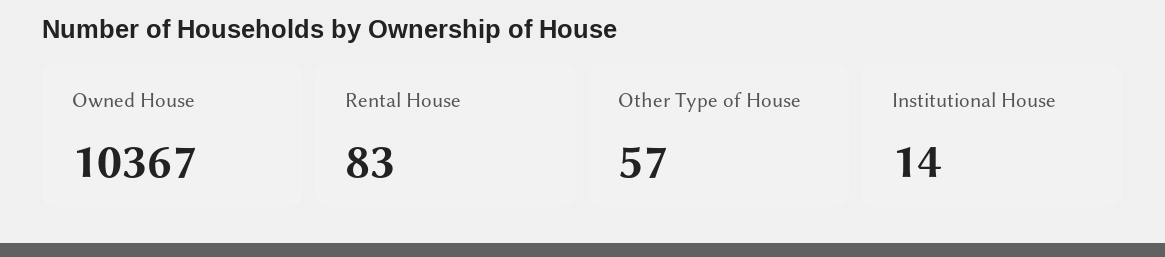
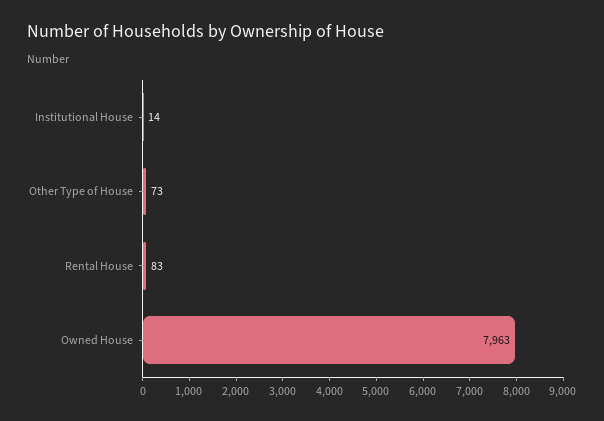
  {
-   "Owned House": 10367,
+   "Owned House": 7963,
    "Rental House": 83,
-   "Other Type of House": 57,
+   "Other Type of House": 73,
    "Institutional House": 14
  }

